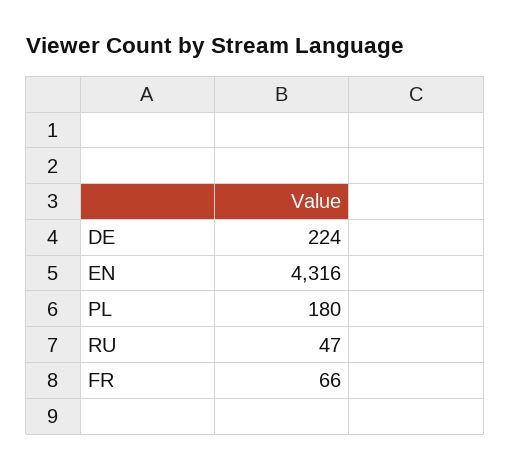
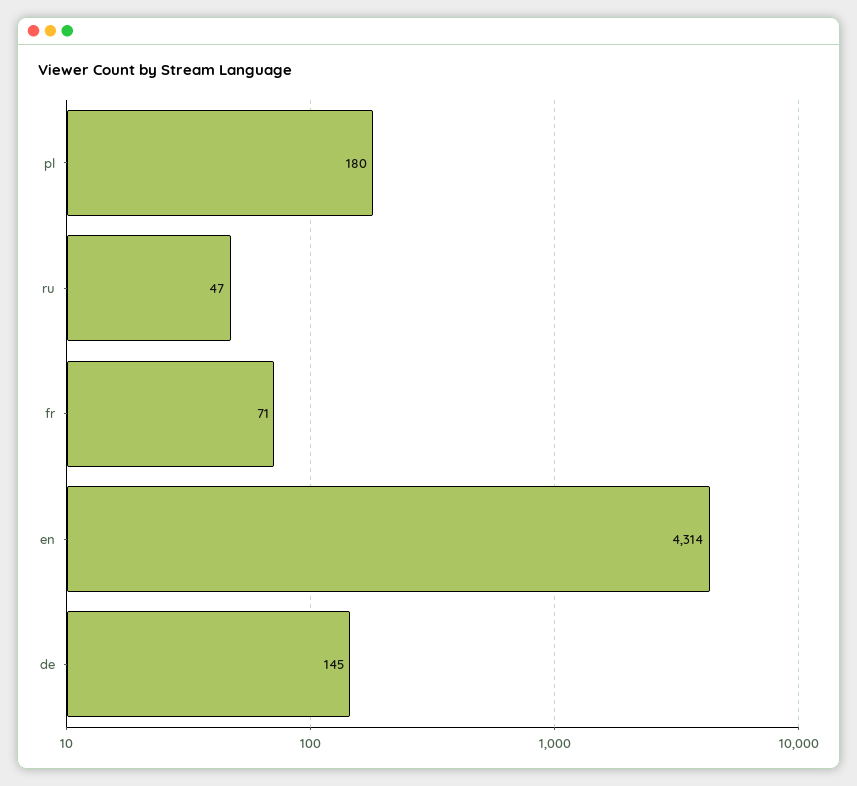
  {
-   "DE": 224,
+   "DE": 145,
-   "EN": 4316,
+   "EN": 4314,
    "PL": 180,
    "RU": 47,
-   "FR": 66
+   "FR": 71
  }

